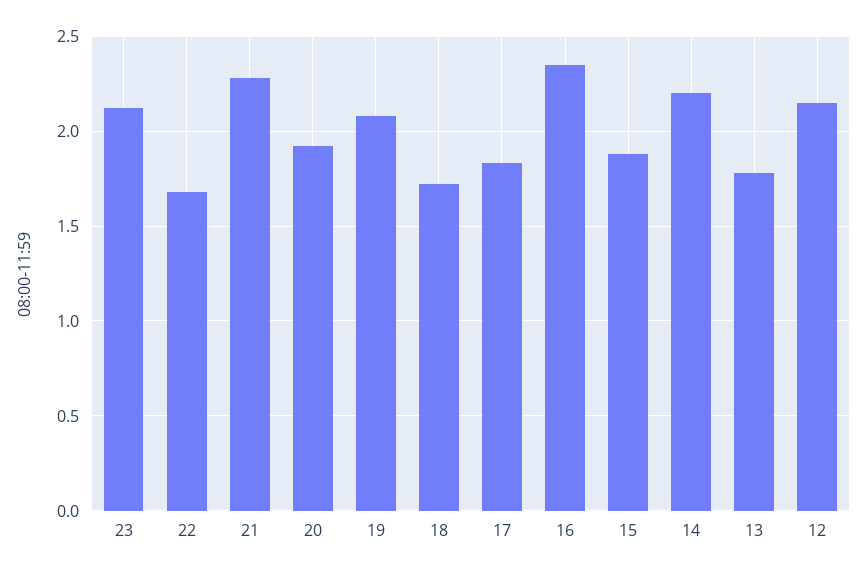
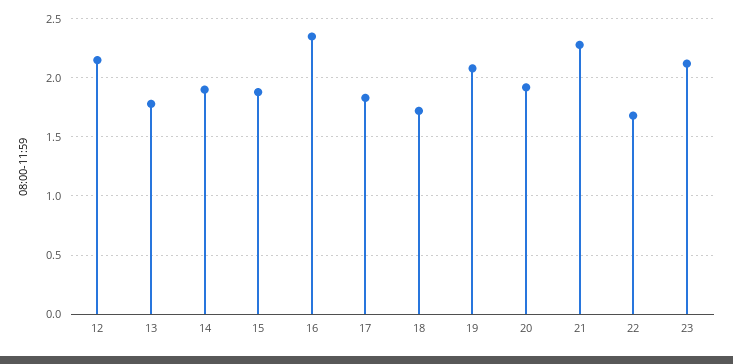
  {
    "23": 2.1,
    "22": 1.7,
    "21": 2.3,
    "20": 1.9,
    "19": 2.1,
    "18": 1.7,
    "17": 1.85,
    "16": 2.35,
    "15": 1.9,
-   "14": 2.2,
+   "14": 1.9,
    "13": 1.8,
    "12": 2.15
  }

